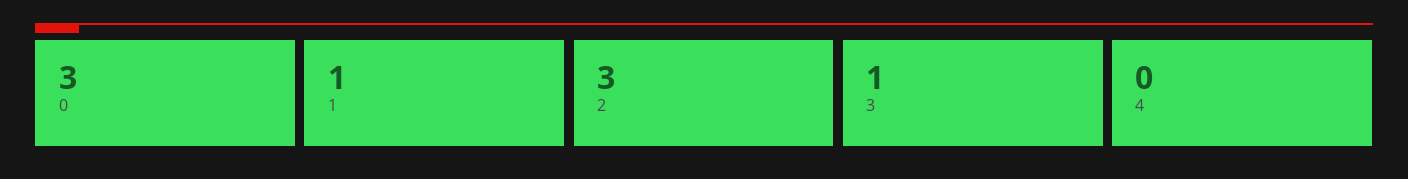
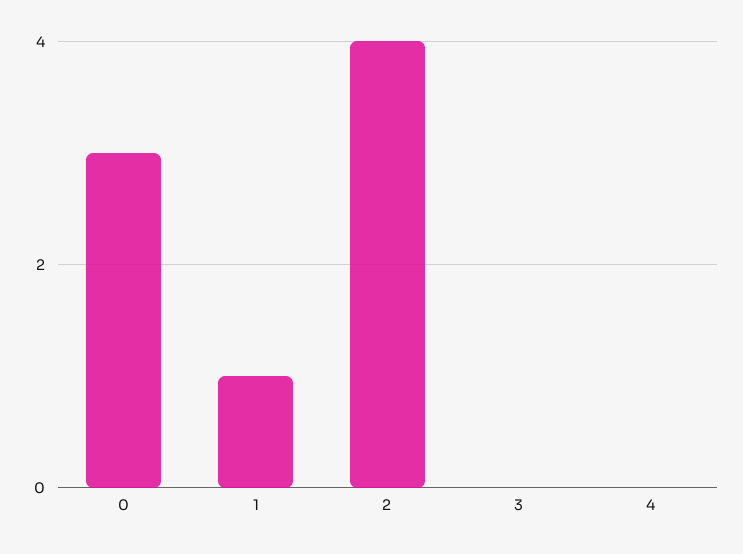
  {
    "0": 3,
    "1": 1,
-   "2": 3,
+   "2": 4,
-   "3": 1,
+   "3": 0,
    "4": 0
  }

